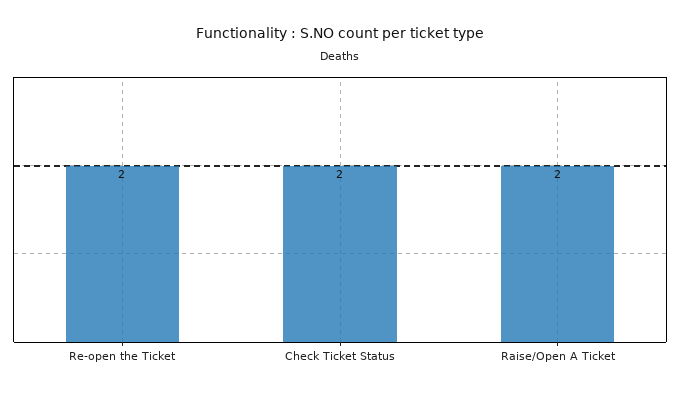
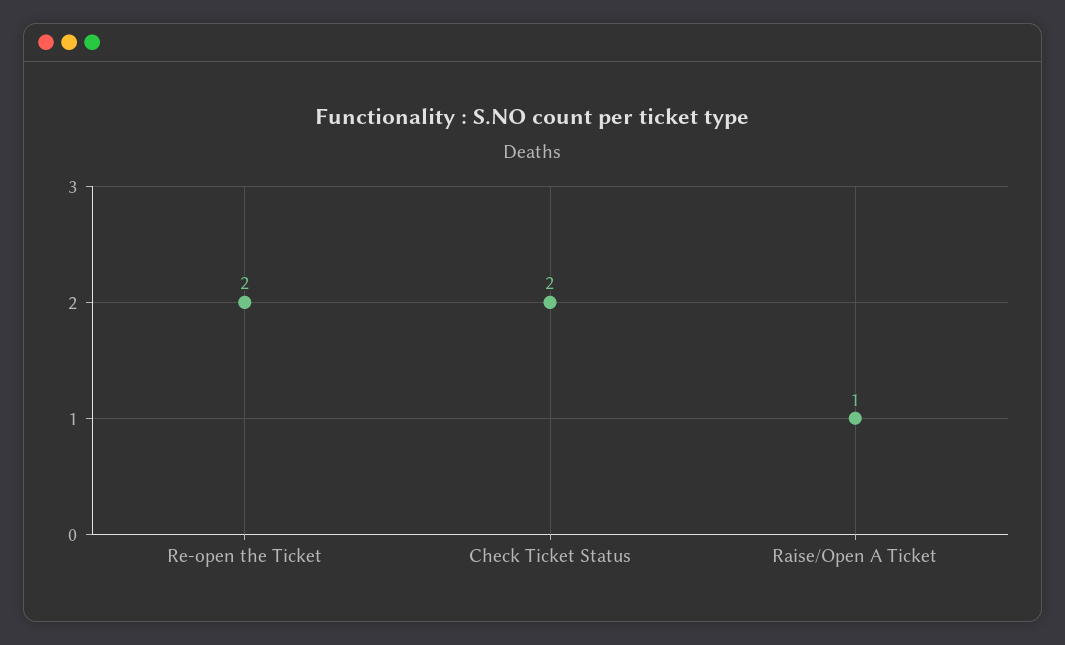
  {
    "Re-open the Ticket": 2,
    "Check Ticket Status": 2,
-   "Raise/Open A Ticket": 2
+   "Raise/Open A Ticket": 1
  }

